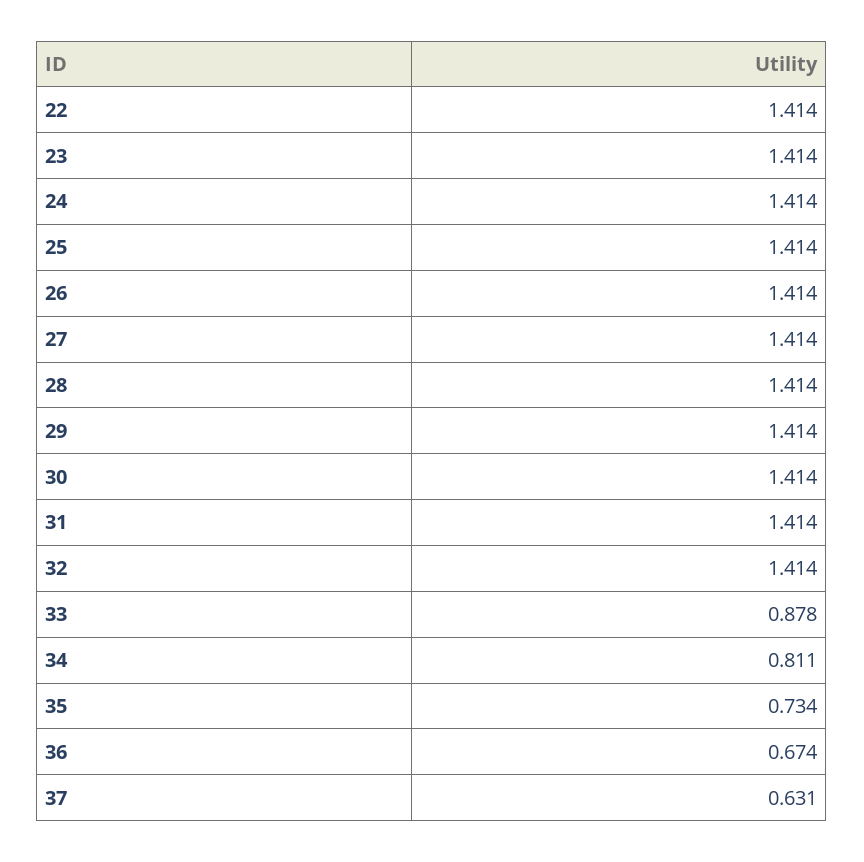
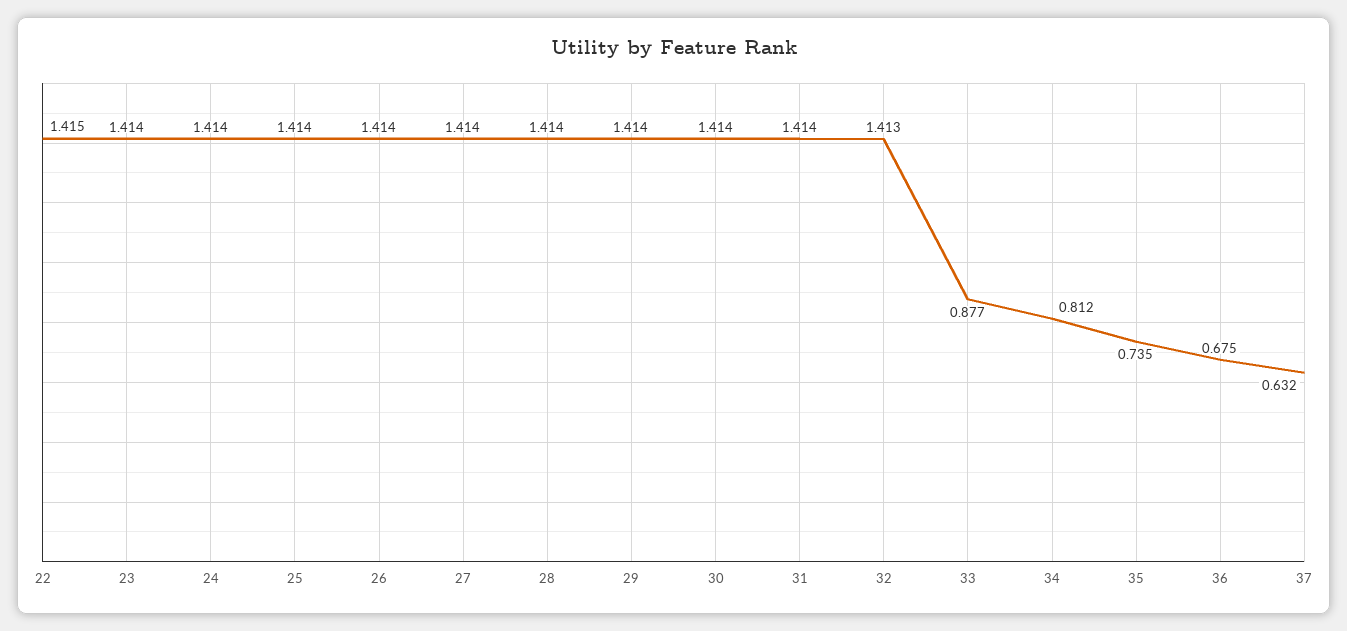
  {
-   "22": 1.414,
+   "22": 1.415,
    "23": 1.414,
    "24": 1.414,
    "25": 1.414,
    "26": 1.414,
    "27": 1.414,
    "28": 1.414,
    "29": 1.414,
    "30": 1.414,
    "31": 1.414,
-   "32": 1.414,
+   "32": 1.413,
-   "33": 0.878,
+   "33": 0.877,
-   "34": 0.811,
+   "34": 0.812,
-   "35": 0.734,
+   "35": 0.735,
-   "36": 0.674,
+   "36": 0.675,
-   "37": 0.631
+   "37": 0.632
  }

